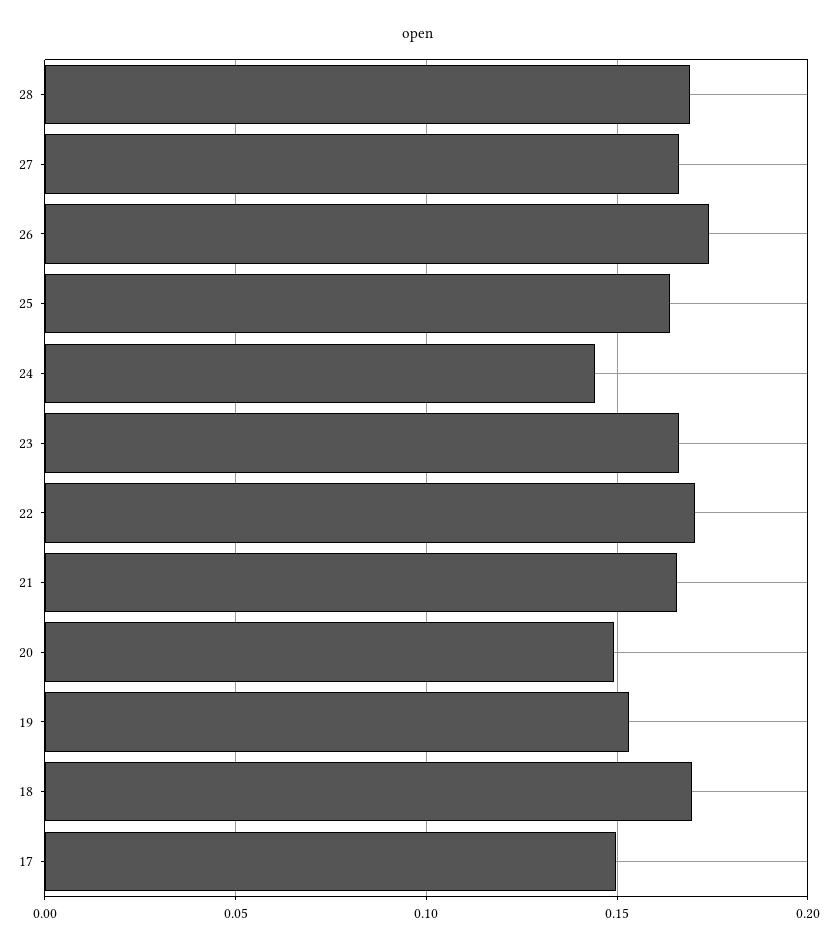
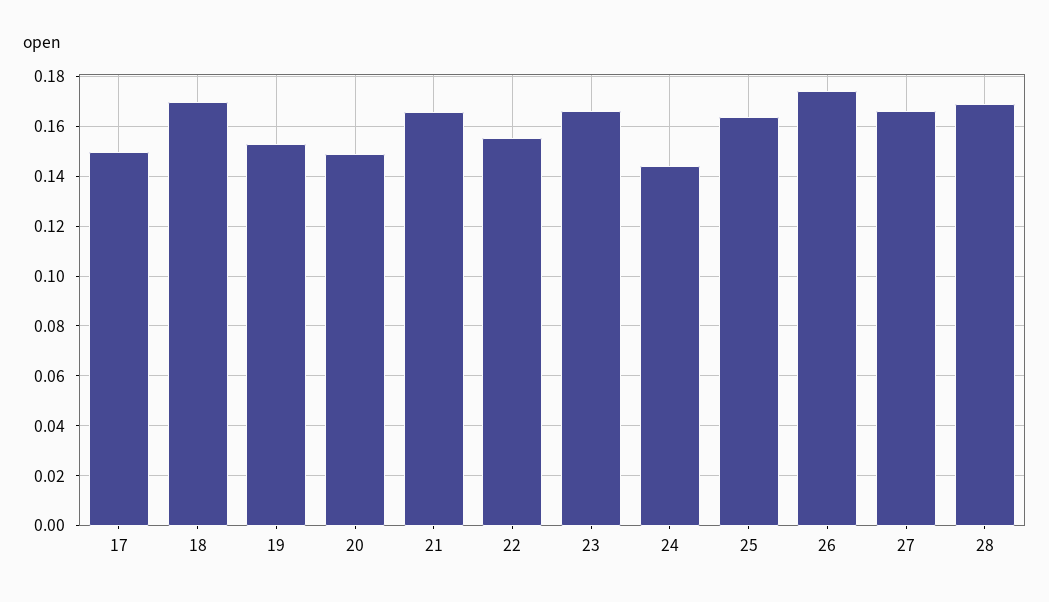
  {
    "28": 0.17,
    "27": 0.165,
    "26": 0.175,
    "25": 0.165,
    "24": 0.145,
    "23": 0.1675,
-   "22": 0.17,
+   "22": 0.155,
    "21": 0.165,
    "20": 0.15,
    "19": 0.1525,
    "18": 0.17,
    "17": 0.15
  }

